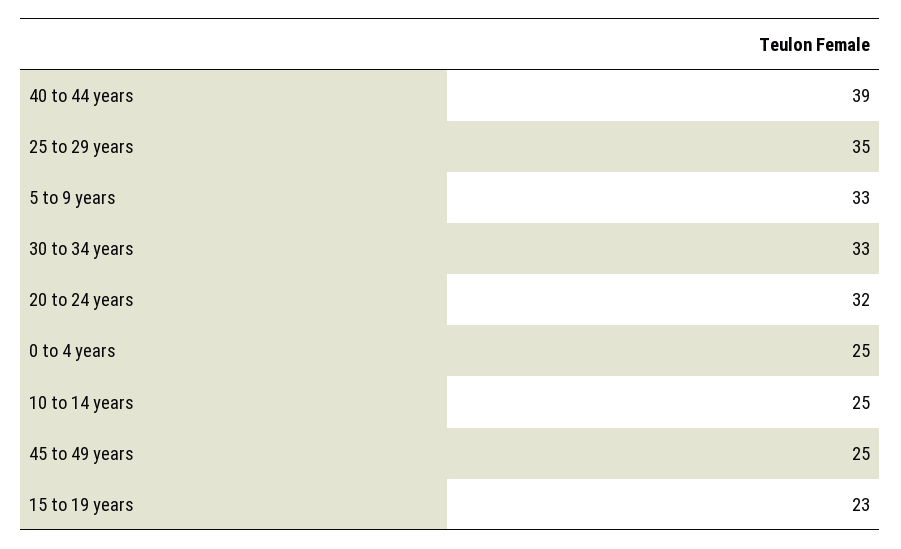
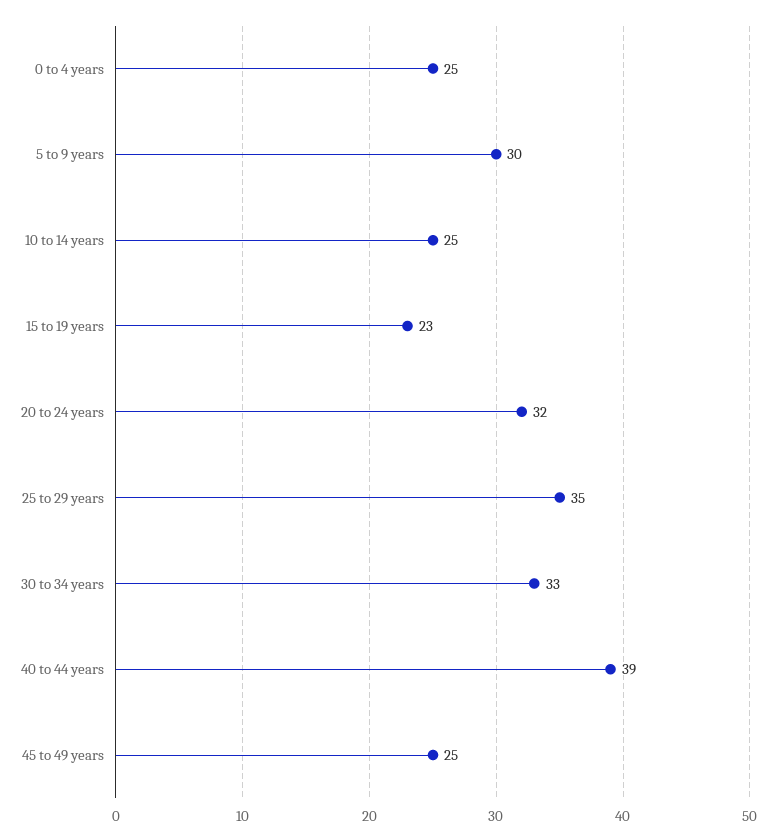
  {
    "40 to 44 years": 39,
    "25 to 29 years": 35,
-   "5 to 9 years": 33,
+   "5 to 9 years": 30,
    "30 to 34 years": 33,
    "20 to 24 years": 32,
    "0 to 4 years": 25,
    "10 to 14 years": 25,
    "45 to 49 years": 25,
    "15 to 19 years": 23
  }

